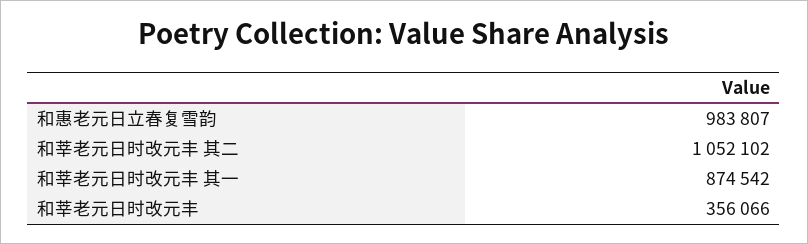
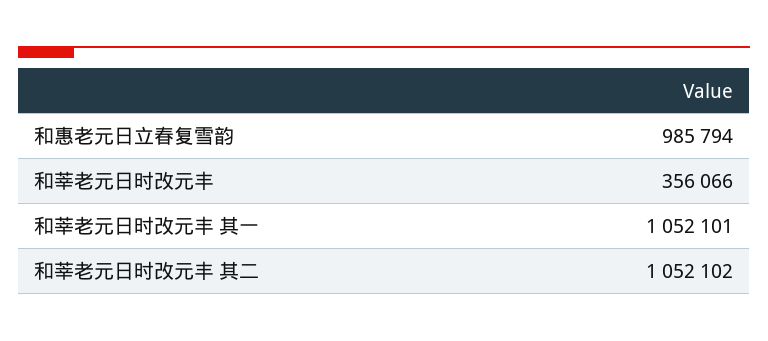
  {
-   "和惠老元日立春复雪韵": 983807,
+   "和惠老元日立春复雪韵": 985794,
    "和莘老元日时改元丰 其二": 1052102,
-   "和莘老元日时改元丰 其一": 874542,
+   "和莘老元日时改元丰 其一": 1052101,
    "和莘老元日时改元丰": 356066
  }

